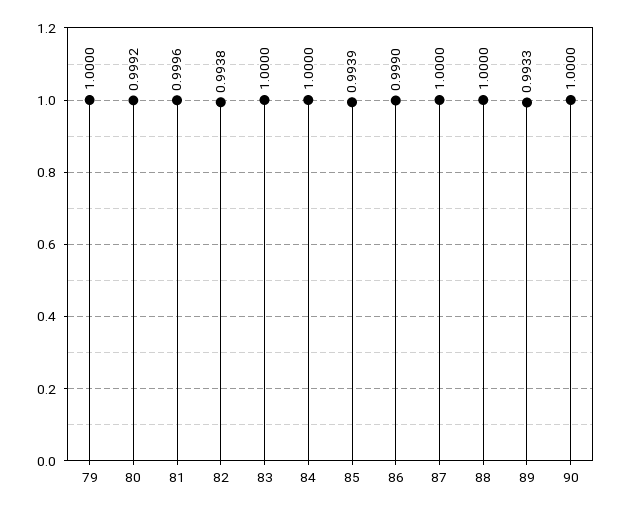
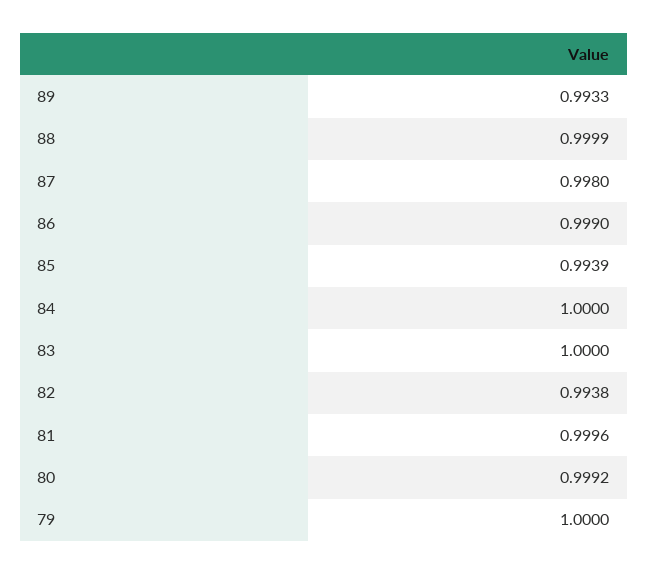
  {
    "79": 1,
    "80": 0.9992,
    "81": 0.9996,
    "82": 0.9938,
    "83": 1,
    "84": 1,
    "85": 0.9939,
    "86": 0.999,
-   "87": 1,
+   "87": 0.998,
-   "88": 1,
+   "88": 0.9999,
-   "89": 0.9933,
+   "89": 0.9933
-   "90": 1
  }

